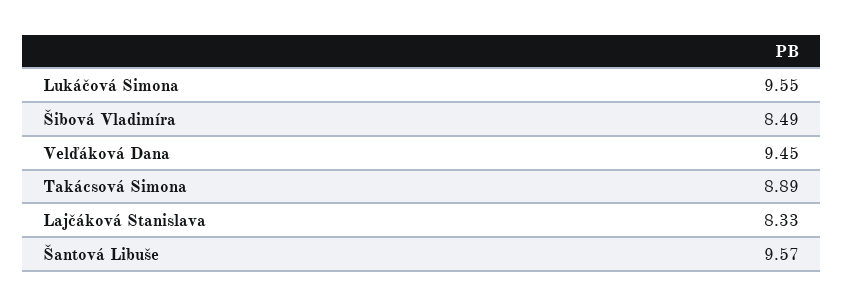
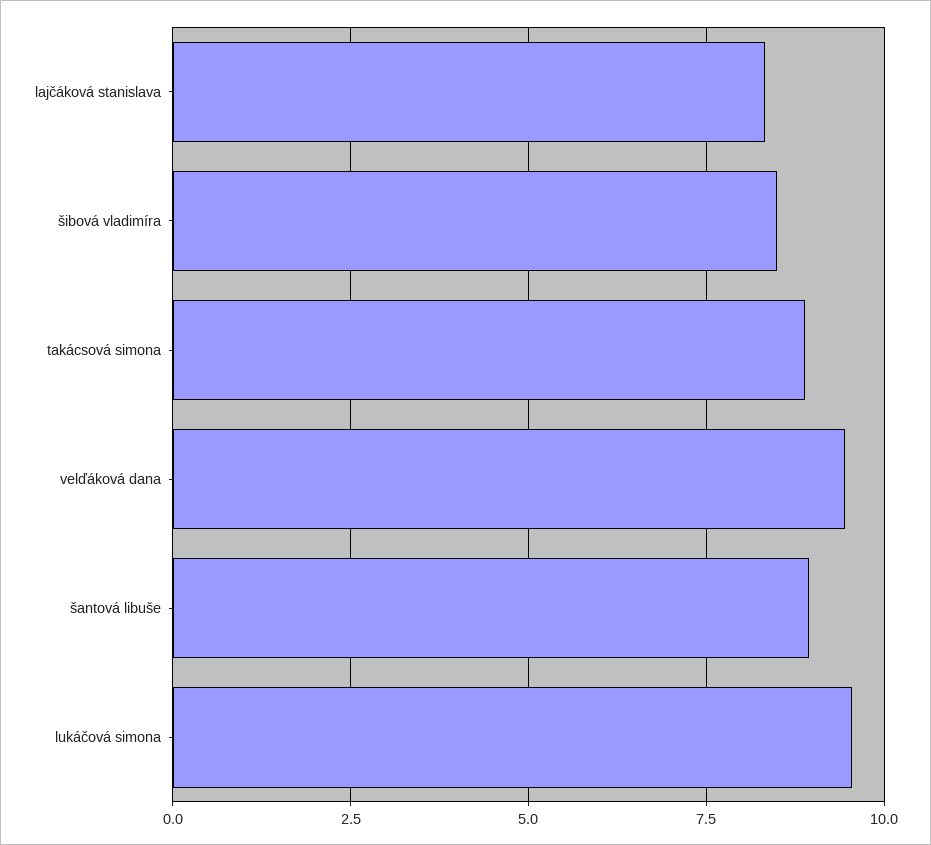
  {
    "Lukáčová Simona": 9.55,
    "Šibová Vladimíra": 8.49,
    "Velďáková Dana": 9.45,
    "Takácsová Simona": 8.89,
    "Lajčáková Stanislava": 8.33,
-   "Šantová Libuše": 9.57
+   "Šantová Libuše": 9
  }

